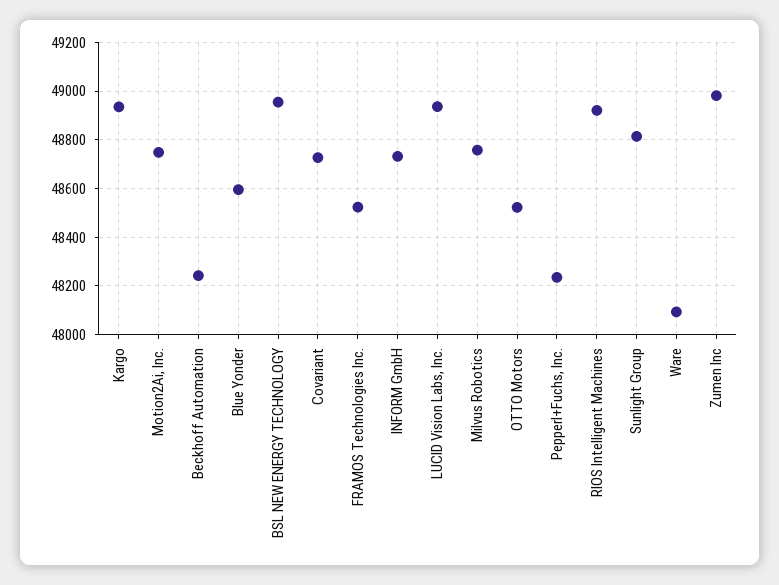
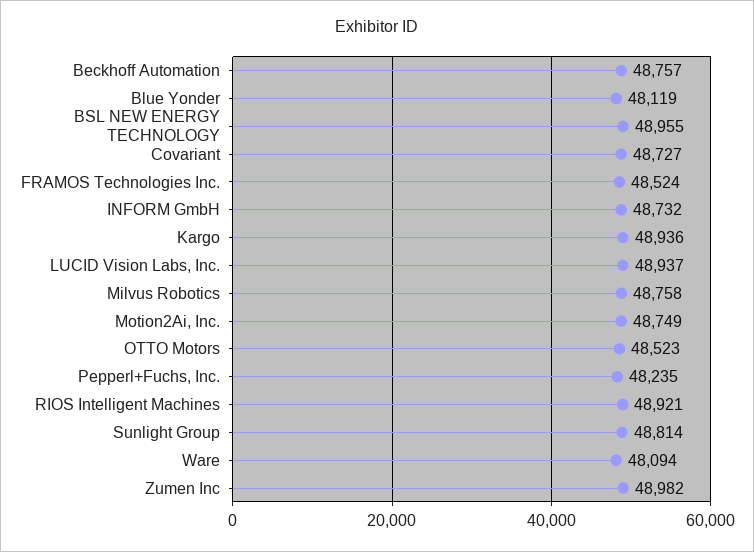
  {
    "Kargo": 48936,
    "Motion2Ai, Inc.": 48749,
-   "Beckhoff Automation": 48250,
+   "Beckhoff Automation": 48757,
-   "Blue Yonder": 48600,
+   "Blue Yonder": 48119,
    "BSL NEW ENERGY TECHNOLOGY": 48955,
    "Covariant": 48727,
    "FRAMOS Technologies Inc.": 48524,
    "INFORM GmbH": 48732,
    "LUCID Vision Labs, Inc.": 48937,
    "Milvus Robotics": 48758,
    "OTTO Motors": 48523,
    "Pepperl+Fuchs, Inc.": 48235,
    "RIOS Intelligent Machines": 48921,
    "Sunlight Group": 48814,
    "Ware": 48094,
    "Zumen Inc": 48982
  }

